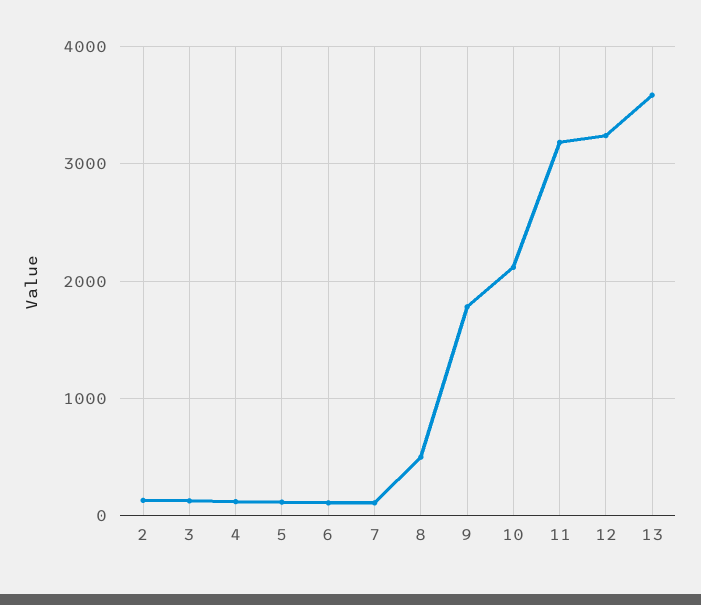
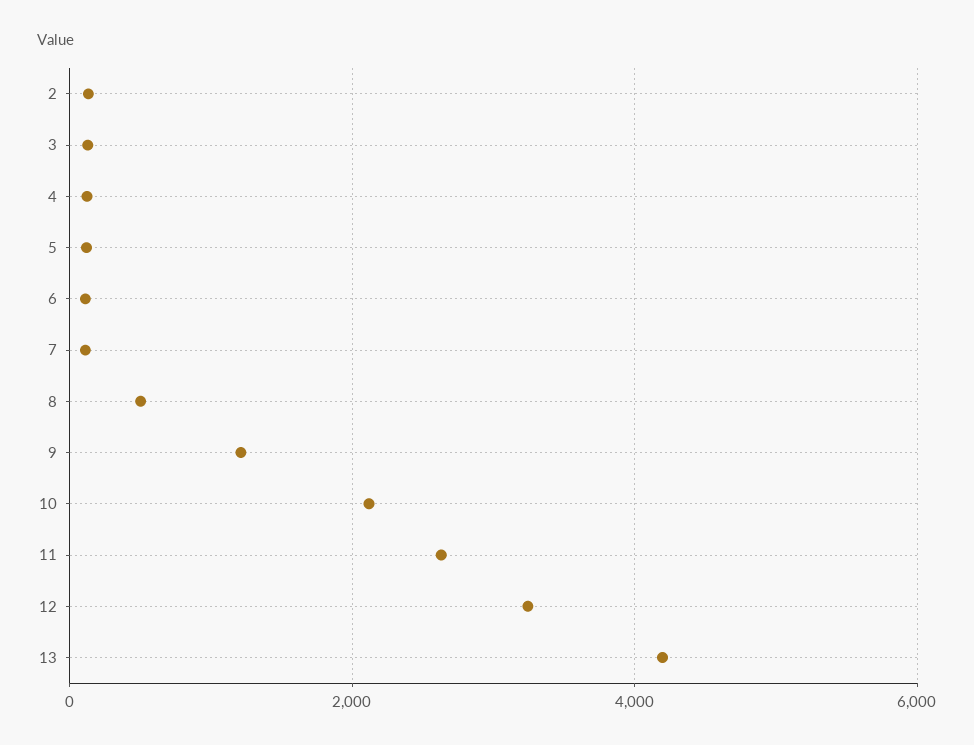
  {
    "2": 100,
    "3": 100,
    "4": 100,
    "5": 100,
    "6": 100,
    "7": 100,
    "8": 500,
-   "9": 1800,
+   "9": 1200,
    "10": 2100,
-   "11": 3200,
+   "11": 2600,
    "12": 3200,
-   "13": 3600
+   "13": 4200
  }

